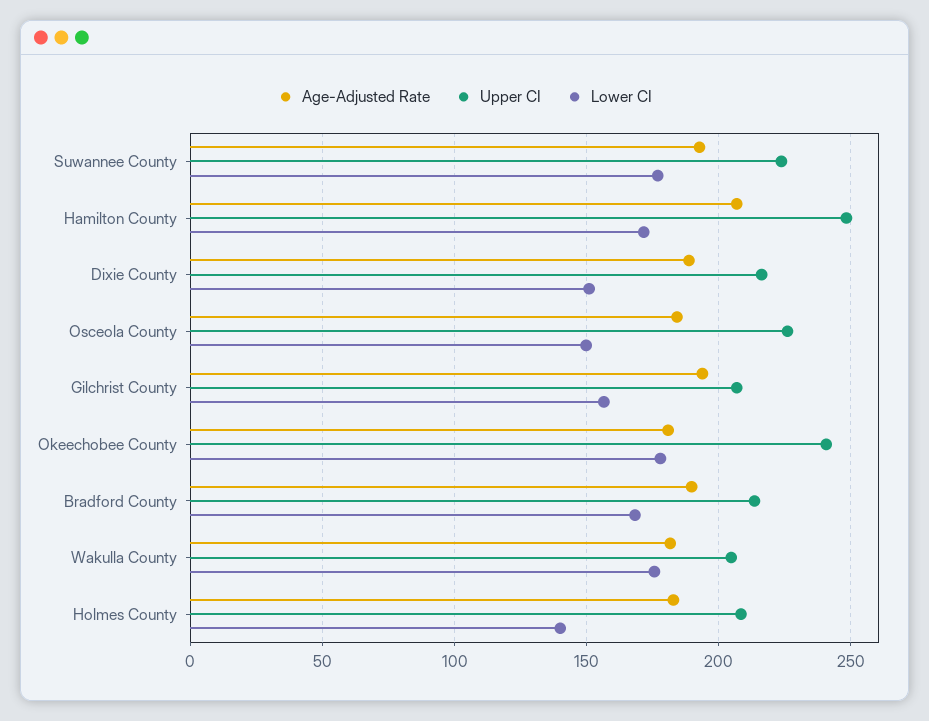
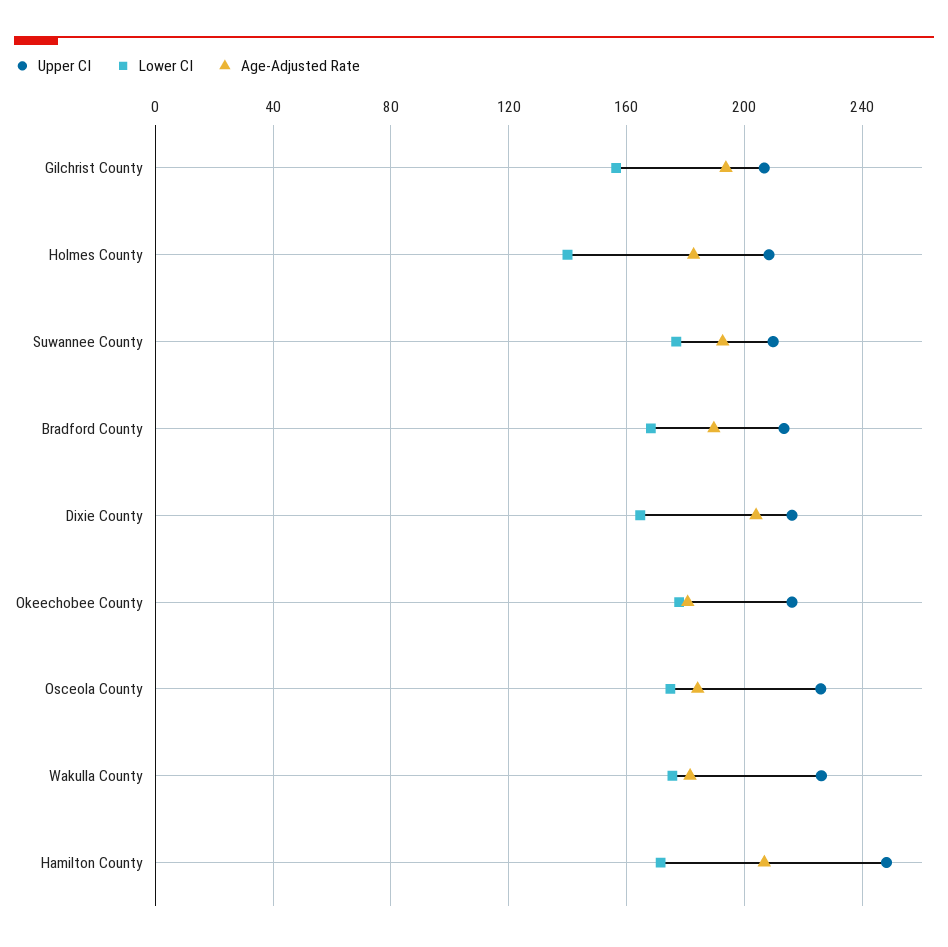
  {
    "Age-Adjusted Rate": {
      "Suwannee County": 195,
      "Hamilton County": 205,
-     "Dixie County": 190,
+     "Dixie County": 205,
      "Osceola County": 185,
      "Gilchrist County": 195,
      "Okeechobee County": 180,
      "Bradford County": 190,
      "Wakulla County": 180,
      "Holmes County": 185
    },
    "Upper CI": {
-     "Suwannee County": 225,
+     "Suwannee County": 210,
      "Hamilton County": 250,
      "Dixie County": 215,
      "Osceola County": 225,
      "Gilchrist County": 205,
-     "Okeechobee County": 240,
+     "Okeechobee County": 215,
      "Bradford County": 215,
-     "Wakulla County": 205,
+     "Wakulla County": 225,
      "Holmes County": 210
    },
    "Lower CI": {
      "Suwannee County": 175,
      "Hamilton County": 170,
-     "Dixie County": 150,
+     "Dixie County": 165,
-     "Osceola County": 150,
+     "Osceola County": 175,
      "Gilchrist County": 155,
      "Okeechobee County": 180,
      "Bradford County": 170,
      "Wakulla County": 175,
      "Holmes County": 140
    }
  }

